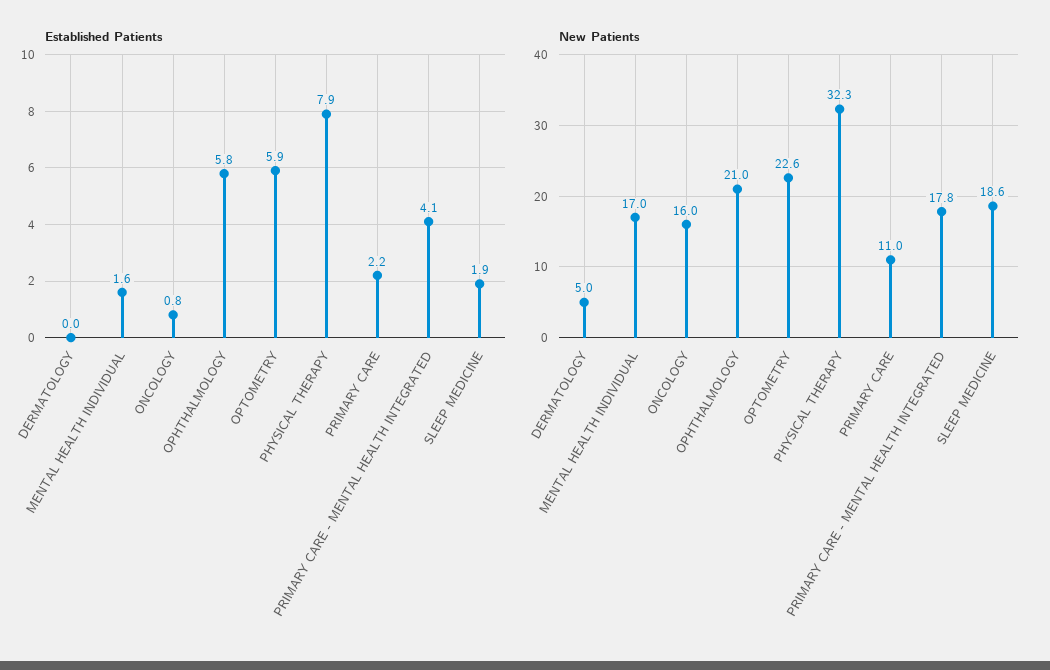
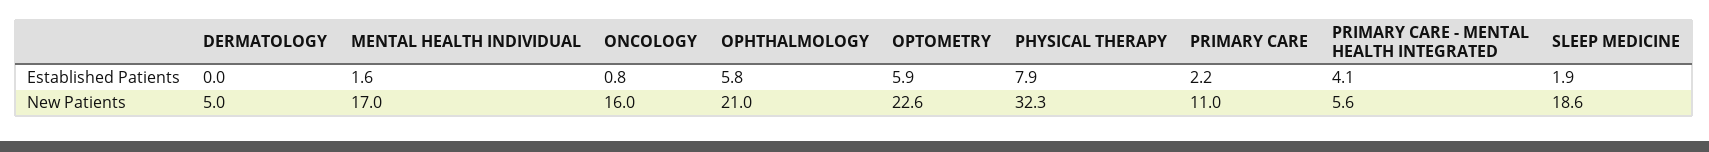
  {
    "Established Patients": {
      "DERMATOLOGY": 0,
      "MENTAL HEALTH INDIVIDUAL": 1.6,
      "ONCOLOGY": 0.8,
      "OPHTHALMOLOGY": 5.8,
      "OPTOMETRY": 5.9,
      "PHYSICAL THERAPY": 7.9,
      "PRIMARY CARE": 2.2,
      "PRIMARY CARE - MENTAL HEALTH INTEGRATED": 4.1,
      "SLEEP MEDICINE": 1.9
    },
    "New Patients": {
      "DERMATOLOGY": 5,
      "MENTAL HEALTH INDIVIDUAL": 17,
      "ONCOLOGY": 16,
      "OPHTHALMOLOGY": 21,
      "OPTOMETRY": 22.6,
      "PHYSICAL THERAPY": 32.3,
      "PRIMARY CARE": 11,
-     "PRIMARY CARE - MENTAL HEALTH INTEGRATED": 17.8,
+     "PRIMARY CARE - MENTAL HEALTH INTEGRATED": 5.6,
      "SLEEP MEDICINE": 18.6
    }
  }

